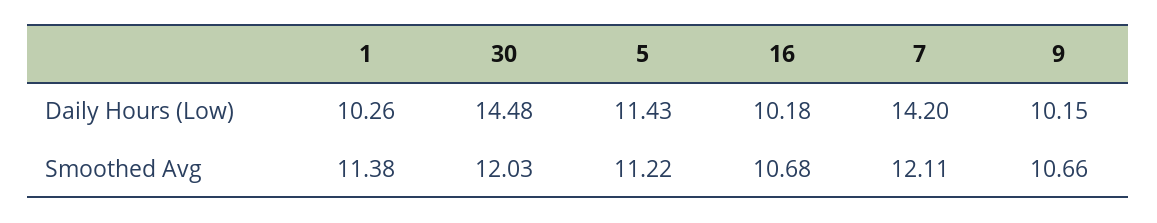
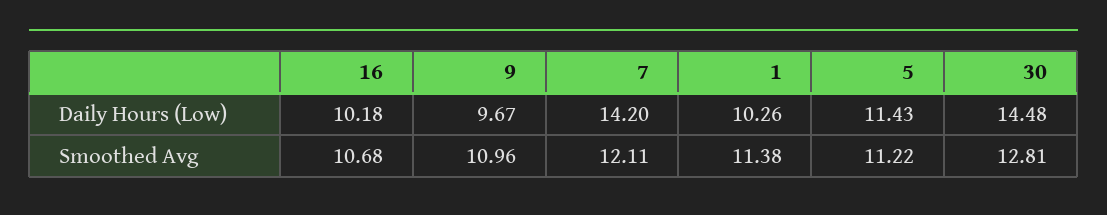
  {
    "1": {
      "Daily Hours (Low)": 10.26,
      "Smoothed Avg": 11.38
    },
    "30": {
      "Daily Hours (Low)": 14.48,
-     "Smoothed Avg": 12.03
+     "Smoothed Avg": 12.81
    },
    "5": {
      "Daily Hours (Low)": 11.43,
      "Smoothed Avg": 11.22
    },
    "16": {
      "Daily Hours (Low)": 10.18,
      "Smoothed Avg": 10.68
    },
    "7": {
      "Daily Hours (Low)": 14.2,
      "Smoothed Avg": 12.11
    },
    "9": {
-     "Daily Hours (Low)": 10.15,
+     "Daily Hours (Low)": 9.67,
-     "Smoothed Avg": 10.66
+     "Smoothed Avg": 10.96
    }
  }

